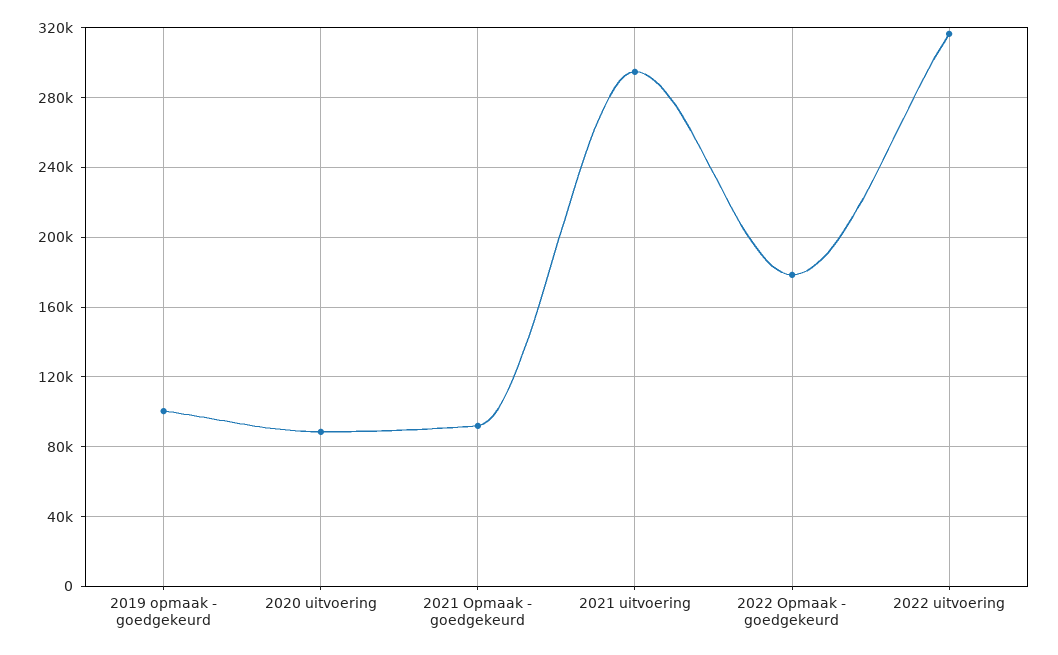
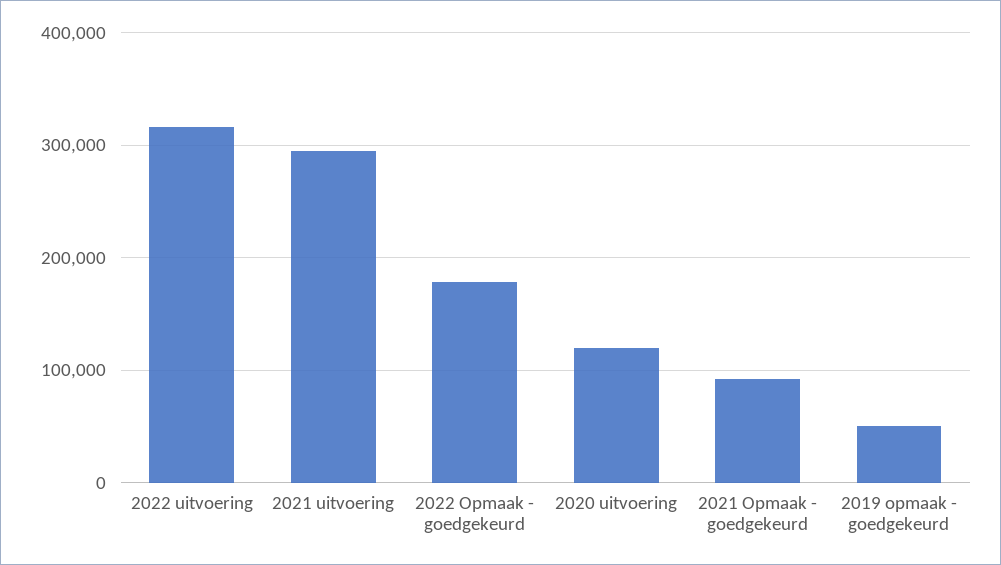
  {
-   "2019 opmaak - goedgekeurd": 100000,
+   "2019 opmaak - goedgekeurd": 50000,
-   "2020 uitvoering": 90000,
+   "2020 uitvoering": 120000,
    "2021 Opmaak - goedgekeurd": 90000,
    "2021 uitvoering": 295000,
    "2022 Opmaak - goedgekeurd": 180000,
    "2022 uitvoering": 315000
  }

